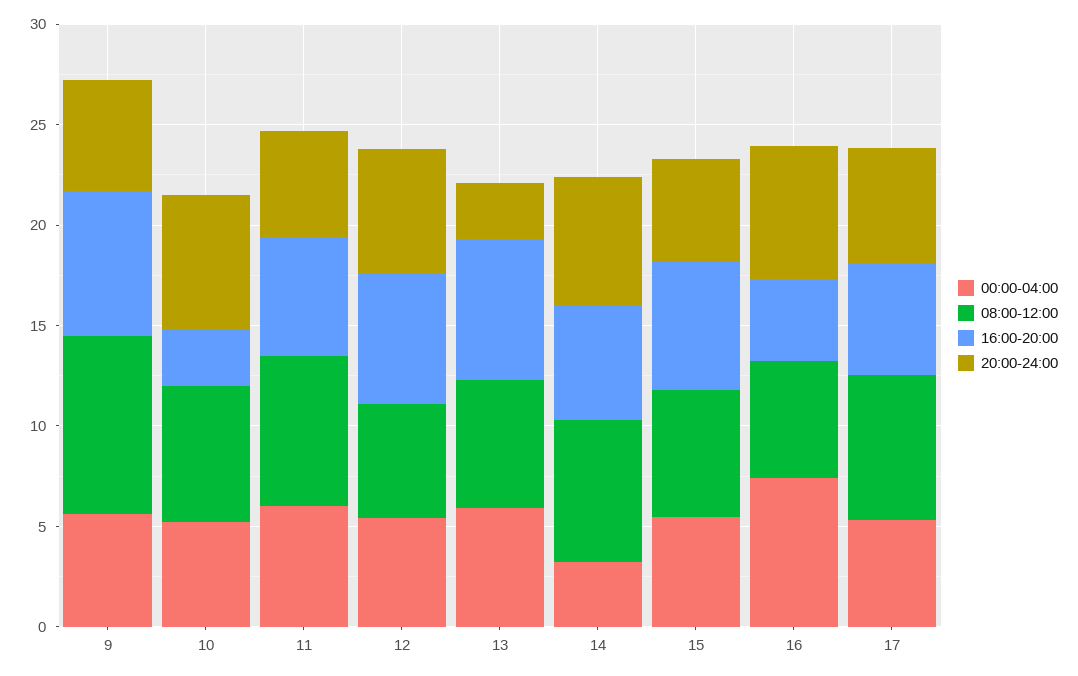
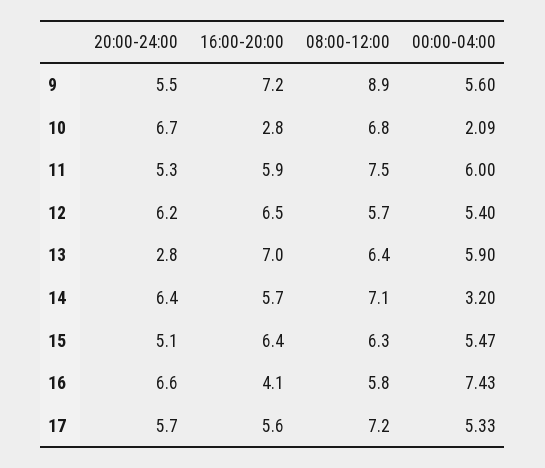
  {
    "00:00-04:00": {
      "9": 5.6,
-     "10": 5,
+     "10": 2.09,
      "11": 6,
      "12": 5.4,
      "13": 5.9,
      "14": 3.2,
      "15": 5.47,
      "16": 7.43,
      "17": 5.33
    },
    "08:00-12:00": {
      "9": 8.9,
      "10": 6.8,
      "11": 7.5,
      "12": 5.7,
      "13": 6.4,
      "14": 7.1,
      "15": 6.3,
      "16": 5.8,
      "17": 7.2
    },
    "16:00-20:00": {
      "9": 7.2,
      "10": 2.8,
      "11": 5.9,
      "12": 6.5,
      "13": 7,
      "14": 5.7,
      "15": 6.4,
      "16": 4.1,
      "17": 5.6
    },
    "20:00-24:00": {
      "9": 5.5,
      "10": 6.7,
      "11": 5.3,
      "12": 6.2,
      "13": 2.8,
      "14": 6.4,
      "15": 5.1,
      "16": 6.6,
      "17": 5.7
    }
  }

